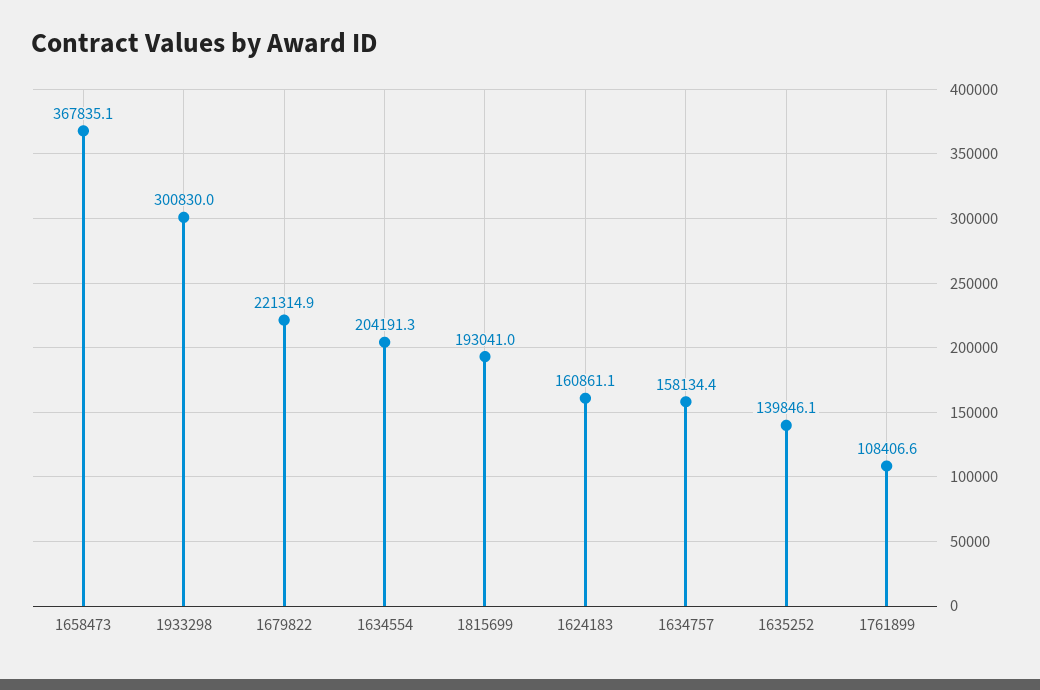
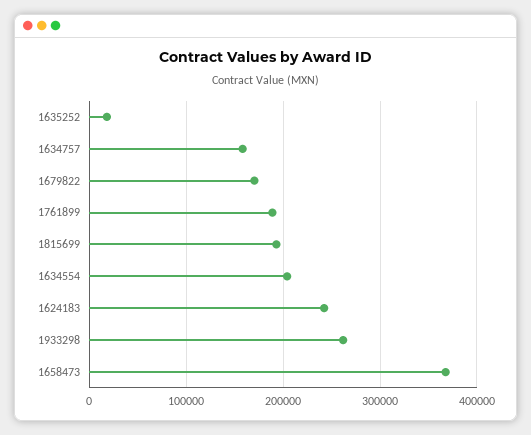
  {
    "1658473": 367835.1,
-   "1933298": 300830,
+   "1933298": 260000,
-   "1679822": 221314.9,
+   "1679822": 170000,
    "1634554": 204191.3,
    "1815699": 193041,
-   "1624183": 160861.1,
+   "1624183": 240000,
    "1634757": 158134.4,
-   "1635252": 139846.1,
+   "1635252": 20000,
-   "1761899": 108406.6
+   "1761899": 190000
  }

